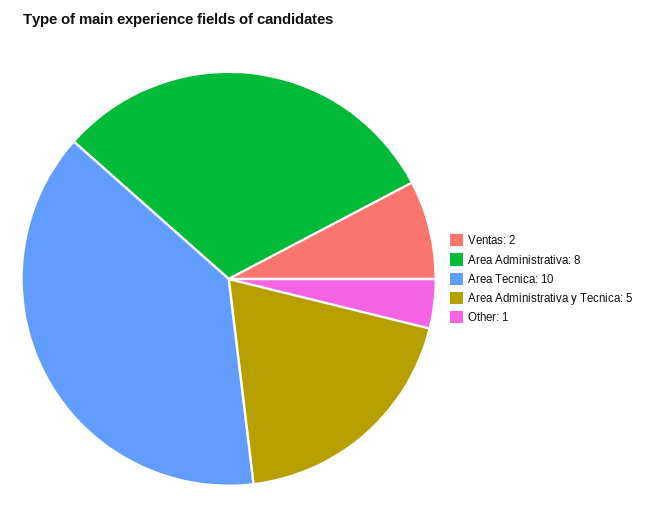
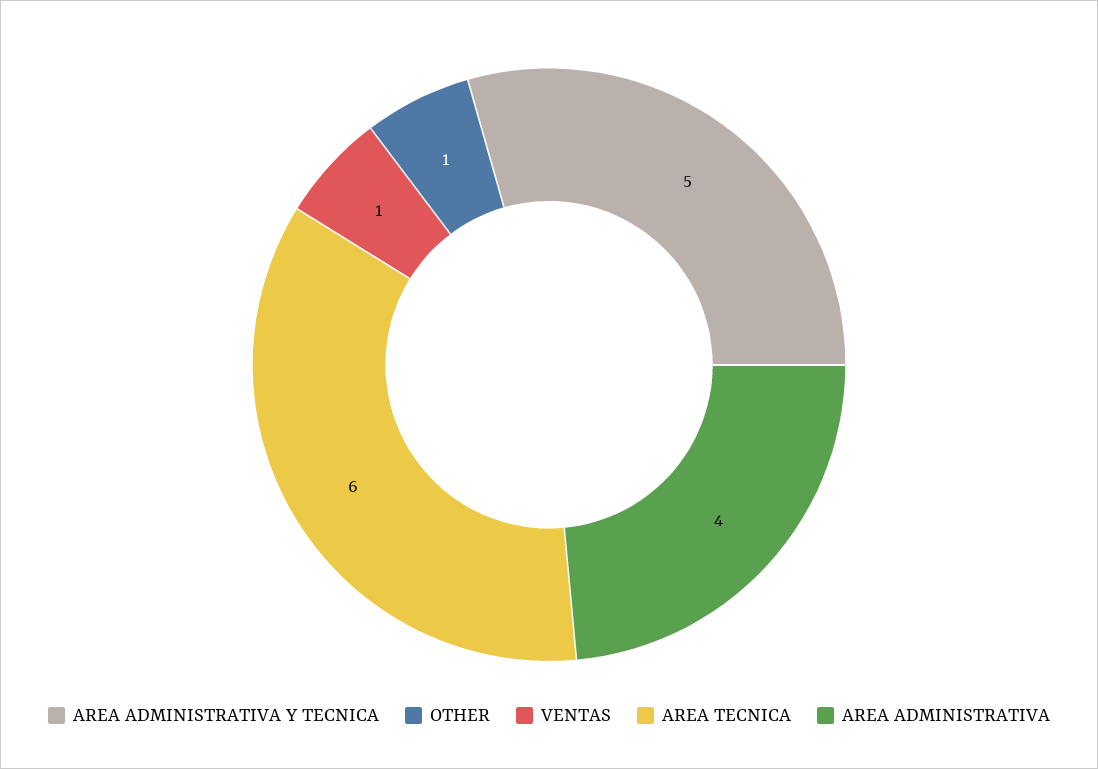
  {
-   "Ventas": 2,
+   "Ventas": 1,
-   "Area Administrativa": 8,
+   "Area Administrativa": 4,
-   "Area Tecnica": 10,
+   "Area Tecnica": 6,
    "Area Administrativa y Tecnica": 5,
    "Other": 1
  }

